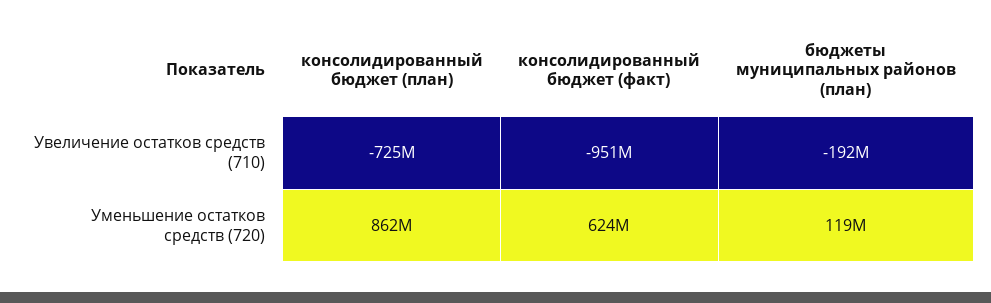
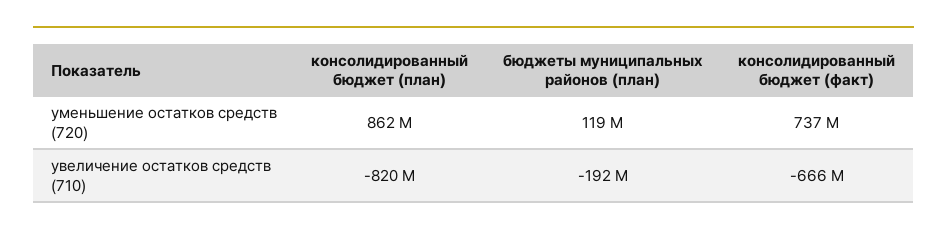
  {
    "консолидированный бюджет (план)": {
-     "Увеличение остатков средств (710)": -725000000,
+     "Увеличение остатков средств (710)": -820000000,
      "Уменьшение остатков средств (720)": 862000000
    },
    "консолидированный бюджет (факт)": {
-     "Увеличение остатков средств (710)": -951000000,
+     "Увеличение остатков средств (710)": -666000000,
-     "Уменьшение остатков средств (720)": 624000000
+     "Уменьшение остатков средств (720)": 737000000
    },
    "бюджеты муниципальных районов (план)": {
      "Увеличение остатков средств (710)": -192000000,
      "Уменьшение остатков средств (720)": 119000000
    }
  }

